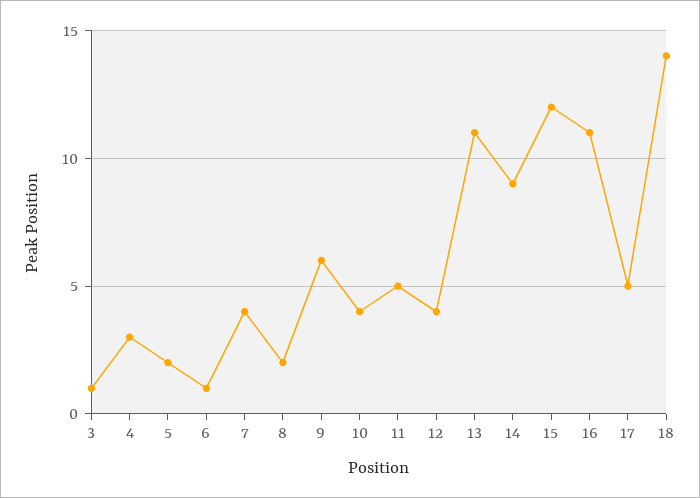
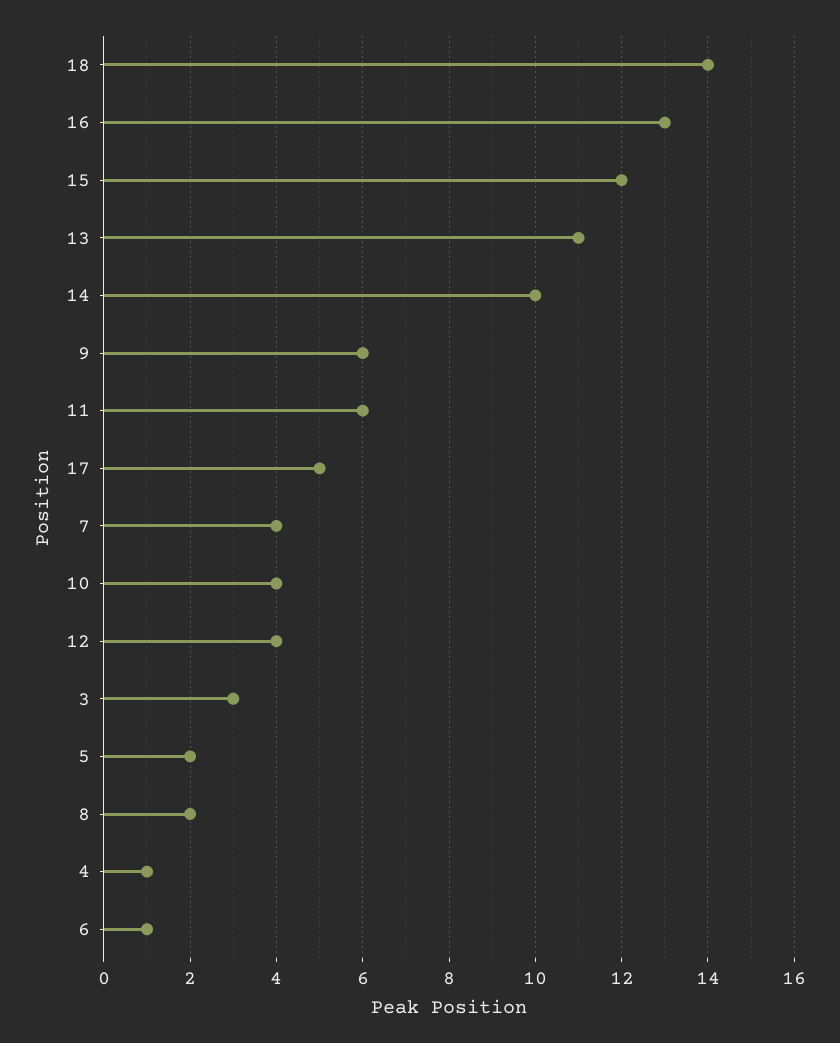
  {
-   "3": 1,
+   "3": 3,
-   "4": 3,
+   "4": 1,
    "5": 2,
    "6": 1,
    "7": 4,
    "8": 2,
    "9": 6,
    "10": 4,
-   "11": 5,
+   "11": 6,
    "12": 4,
    "13": 11,
-   "14": 9,
+   "14": 10,
    "15": 12,
-   "16": 11,
+   "16": 13,
    "17": 5,
    "18": 14
  }

